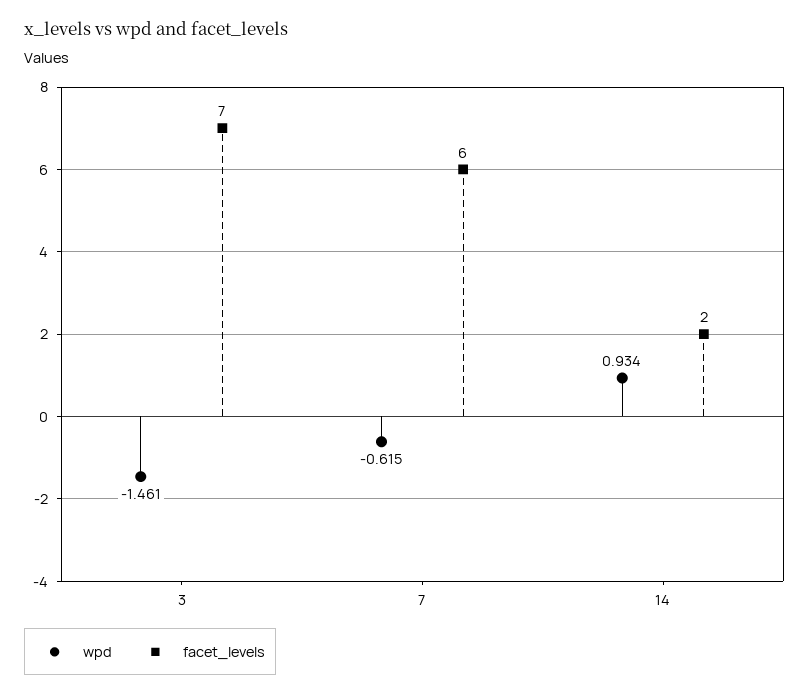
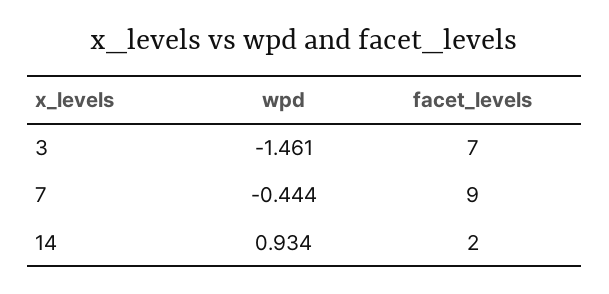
  {
    "wpd": {
      "3": -1.461,
-     "7": -0.615,
+     "7": -0.444,
      "14": 0.934
    },
    "facet_levels": {
      "3": 7,
-     "7": 6,
+     "7": 9,
      "14": 2
    }
  }

